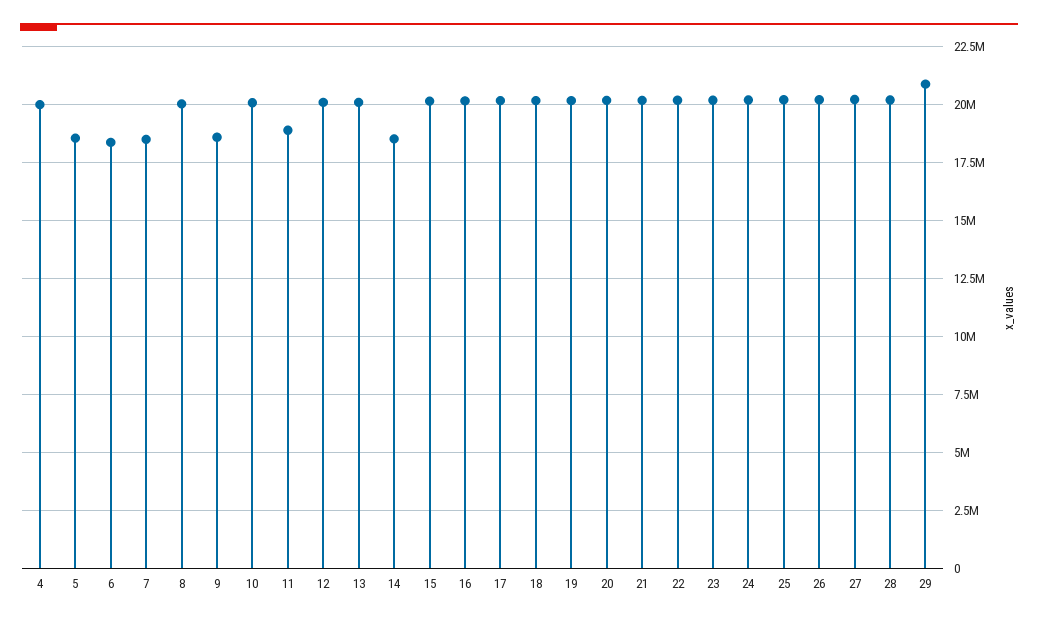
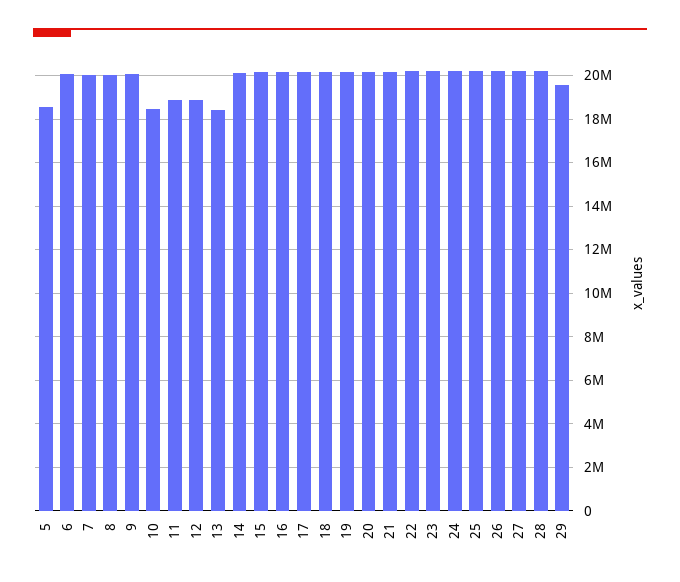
  {
-   "4": 20000000,
    "5": 18500000,
-   "6": 18500000,
+   "6": 20000000,
-   "7": 18500000,
+   "7": 20000000,
    "8": 20000000,
-   "9": 18500000,
+   "9": 20000000,
-   "10": 20000000,
+   "10": 18500000,
    "11": 19000000,
-   "12": 20000000,
+   "12": 19000000,
-   "13": 20000000,
+   "13": 18500000,
-   "14": 18500000,
+   "14": 20000000,
    "15": 20000000,
    "16": 20000000,
    "17": 20000000,
    "18": 20000000,
    "19": 20000000,
    "20": 20000000,
    "21": 20000000,
    "22": 20000000,
    "23": 20000000,
    "24": 20000000,
    "25": 20000000,
    "26": 20000000,
    "27": 20000000,
    "28": 20000000,
-   "29": 21000000
+   "29": 19500000
  }

